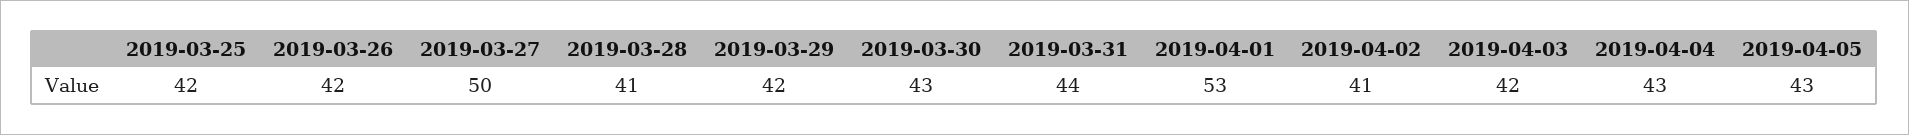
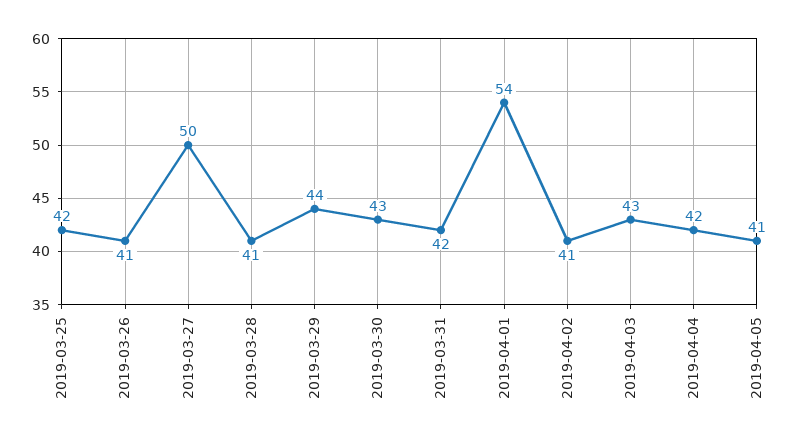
  {
    "2019-03-25": 42,
-   "2019-03-26": 42,
+   "2019-03-26": 41,
    "2019-03-27": 50,
    "2019-03-28": 41,
-   "2019-03-29": 42,
+   "2019-03-29": 44,
    "2019-03-30": 43,
-   "2019-03-31": 44,
+   "2019-03-31": 42,
-   "2019-04-01": 53,
+   "2019-04-01": 54,
    "2019-04-02": 41,
-   "2019-04-03": 42,
+   "2019-04-03": 43,
-   "2019-04-04": 43,
+   "2019-04-04": 42,
-   "2019-04-05": 43
+   "2019-04-05": 41
  }

